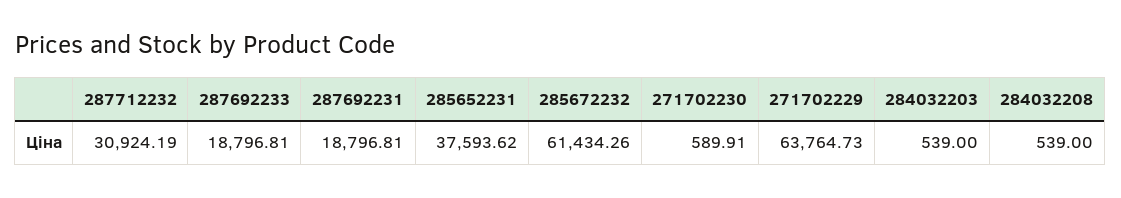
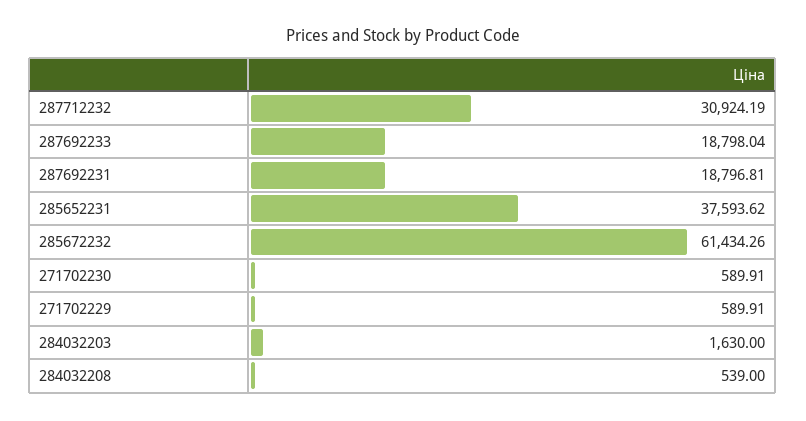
  {
    "287712232": 30924.19,
-   "287692233": 18796.81,
+   "287692233": 18798.04,
    "287692231": 18796.81,
    "285652231": 37593.62,
    "285672232": 61434.26,
    "271702230": 589.91,
-   "271702229": 63764.73,
+   "271702229": 589.91,
-   "284032203": 539,
+   "284032203": 1630,
    "284032208": 539
  }

